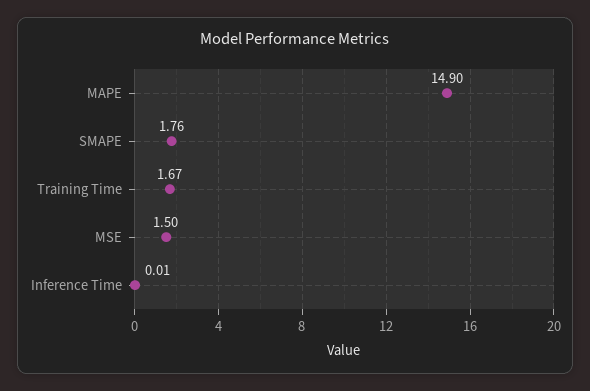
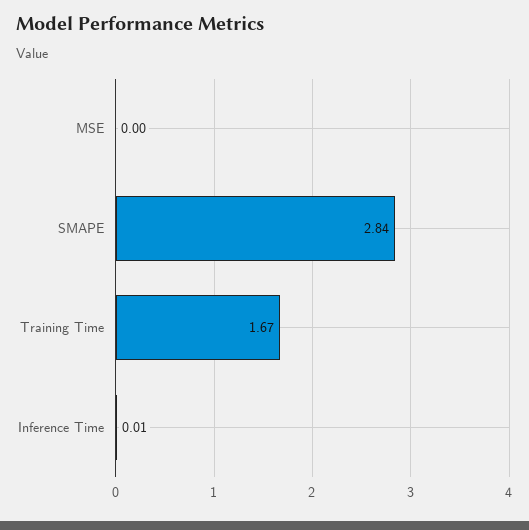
  {
-   "MAPE": 14.9,
-   "SMAPE": 1.76,
+   "SMAPE": 2.84,
    "Training Time": 1.67,
-   "MSE": 1.5,
+   "MSE": 0,
    "Inference Time": 0.01
  }

